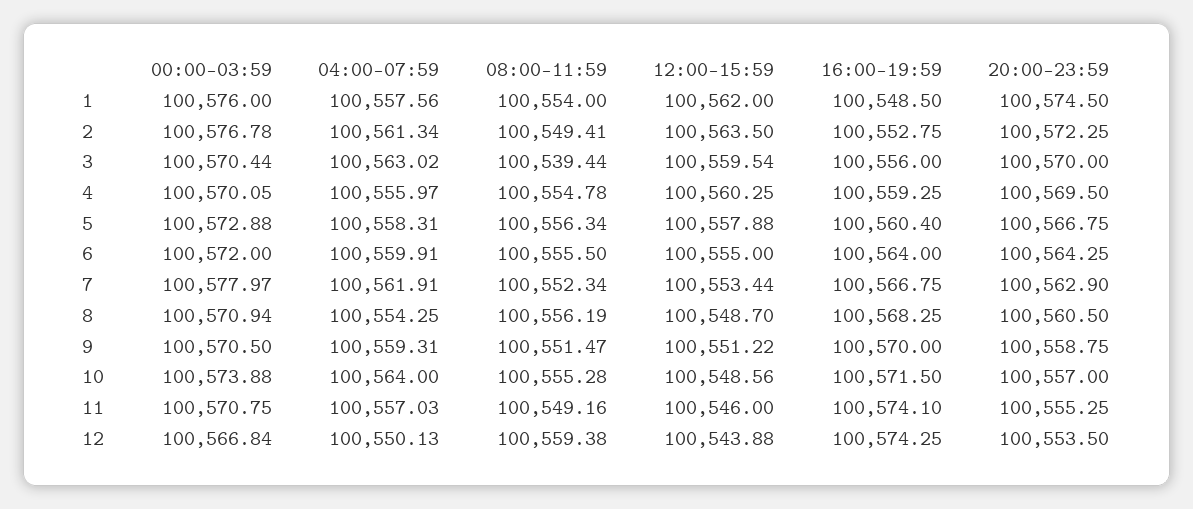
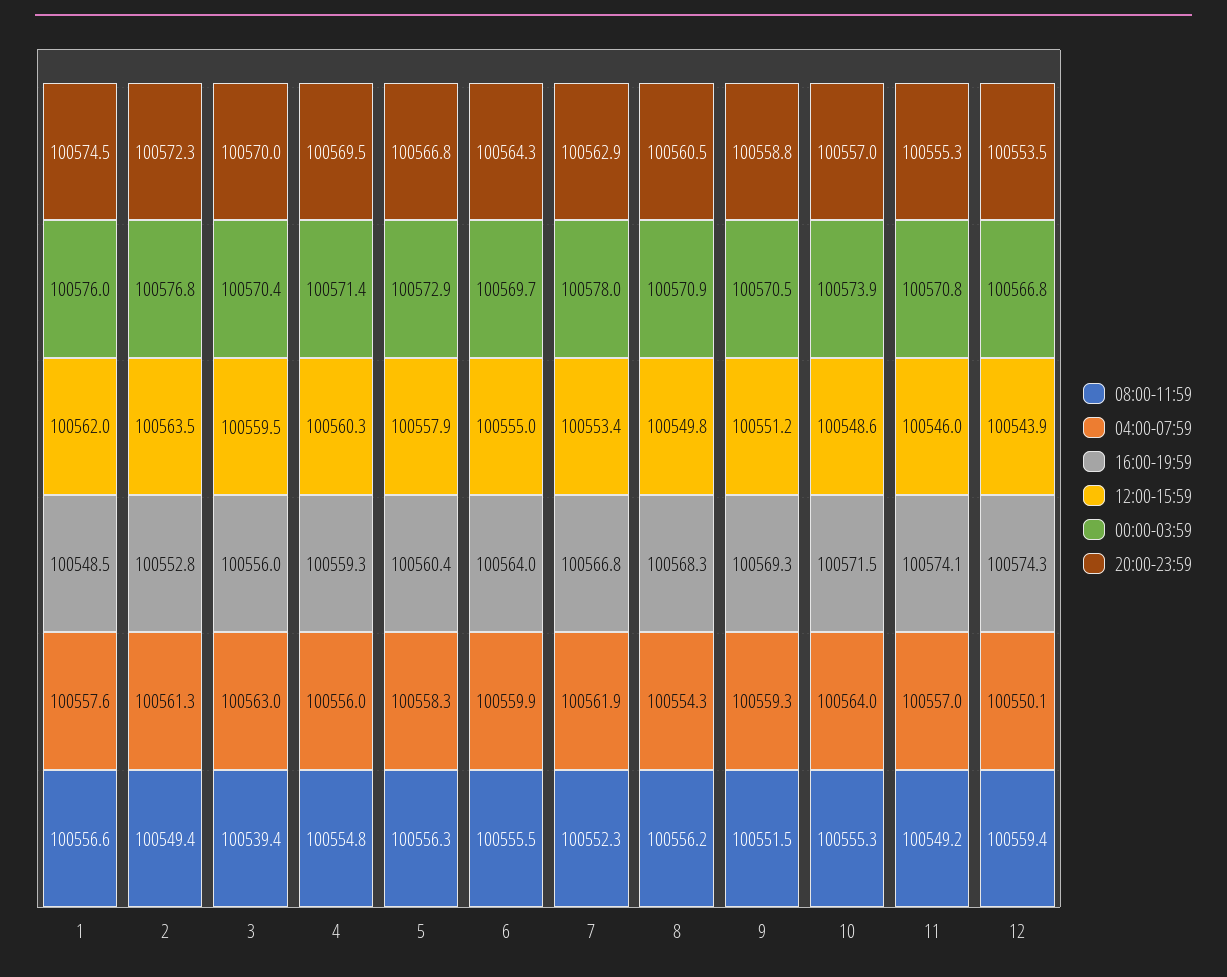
  {
    "00:00-03:59": {
      "1": 100576,
      "2": 100576.78,
      "3": 100570.44,
-     "4": 100570.05,
+     "4": 100571.4,
      "5": 100572.88,
-     "6": 100572,
+     "6": 100569.7,
      "7": 100577.97,
      "8": 100570.94,
      "9": 100570.5,
      "10": 100573.88,
      "11": 100570.75,
      "12": 100566.84
    },
    "04:00-07:59": {
      "1": 100557.56,
      "2": 100561.34,
      "3": 100563.02,
      "4": 100555.97,
      "5": 100558.31,
      "6": 100559.91,
      "7": 100561.91,
      "8": 100554.25,
      "9": 100559.31,
      "10": 100564,
      "11": 100557.03,
      "12": 100550.13
    },
    "08:00-11:59": {
-     "1": 100554,
+     "1": 100556.6,
      "2": 100549.41,
      "3": 100539.44,
      "4": 100554.78,
      "5": 100556.34,
      "6": 100555.5,
      "7": 100552.34,
      "8": 100556.19,
      "9": 100551.47,
      "10": 100555.28,
      "11": 100549.16,
      "12": 100559.38
    },
    "12:00-15:59": {
      "1": 100562,
      "2": 100563.5,
      "3": 100559.54,
      "4": 100560.25,
      "5": 100557.88,
      "6": 100555,
      "7": 100553.44,
-     "8": 100548.7,
+     "8": 100549.8,
      "9": 100551.22,
      "10": 100548.56,
      "11": 100546,
      "12": 100543.88
    },
    "16:00-19:59": {
      "1": 100548.5,
      "2": 100552.75,
      "3": 100556,
      "4": 100559.25,
      "5": 100560.4,
      "6": 100564,
      "7": 100566.75,
      "8": 100568.25,
-     "9": 100570,
+     "9": 100569.3,
      "10": 100571.5,
      "11": 100574.1,
      "12": 100574.25
    },
    "20:00-23:59": {
      "1": 100574.5,
      "2": 100572.25,
      "3": 100570,
      "4": 100569.5,
      "5": 100566.75,
      "6": 100564.25,
      "7": 100562.9,
      "8": 100560.5,
      "9": 100558.75,
      "10": 100557,
      "11": 100555.25,
      "12": 100553.5
    }
  }

